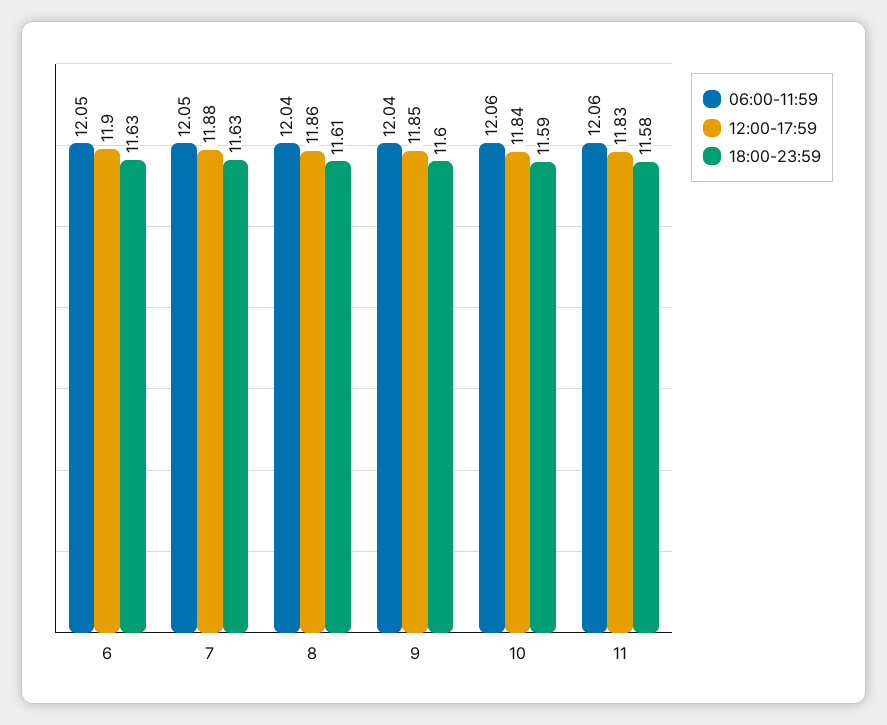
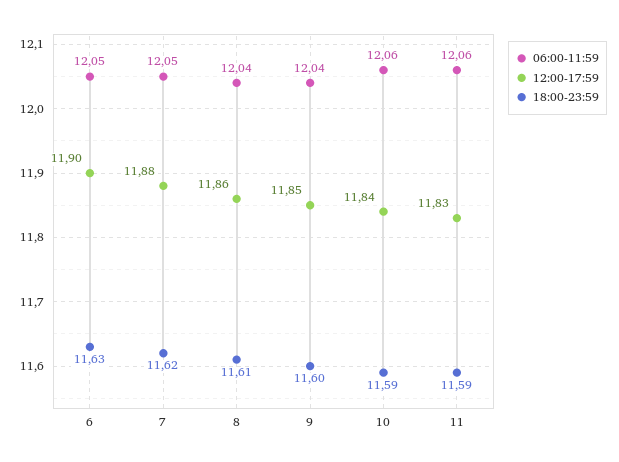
  {
    "06:00-11:59": {
      "6": 12.05,
      "7": 12.05,
      "8": 12.04,
      "9": 12.04,
      "10": 12.06,
      "11": 12.06
    },
    "12:00-17:59": {
      "6": 11.9,
      "7": 11.88,
      "8": 11.86,
      "9": 11.85,
      "10": 11.84,
      "11": 11.83
    },
    "18:00-23:59": {
      "6": 11.63,
-     "7": 11.63,
+     "7": 11.62,
      "8": 11.61,
      "9": 11.6,
      "10": 11.59,
-     "11": 11.58
+     "11": 11.59
    }
  }

